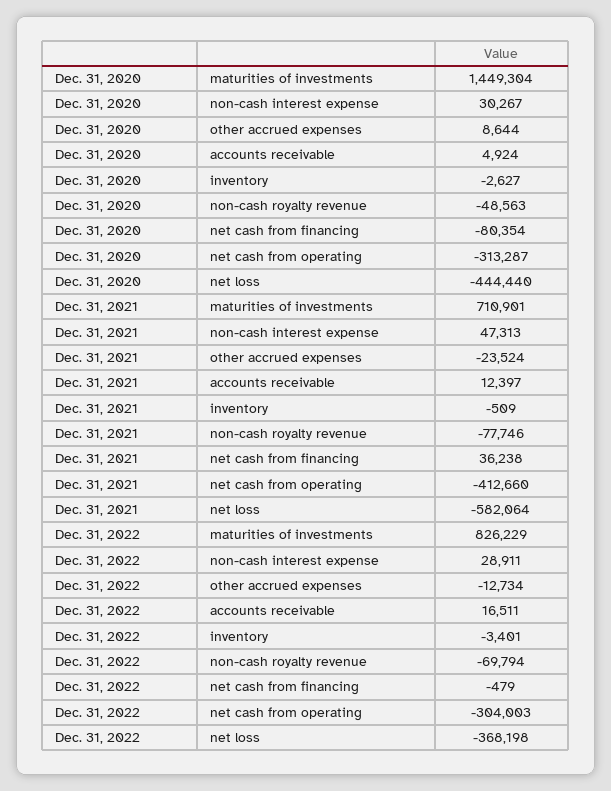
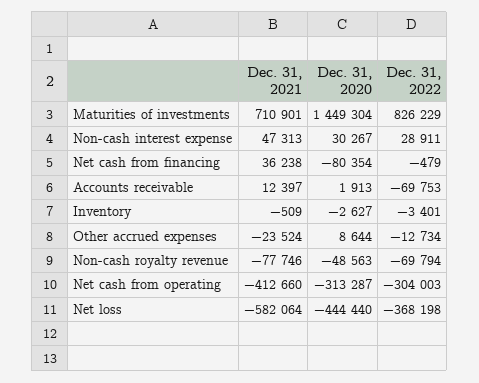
  {
    "Dec. 31, 2020": {
      "maturities of investments": 1449304,
      "non-cash interest expense": 30267,
      "other accrued expenses": 8644,
-     "accounts receivable": 4924,
+     "accounts receivable": 1913,
      "inventory": -2627,
      "non-cash royalty revenue": -48563,
      "net cash from financing": -80354,
      "net cash from operating": -313287,
      "net loss": -444440
    },
    "Dec. 31, 2021": {
      "maturities of investments": 710901,
      "non-cash interest expense": 47313,
      "other accrued expenses": -23524,
      "accounts receivable": 12397,
      "inventory": -509,
      "non-cash royalty revenue": -77746,
      "net cash from financing": 36238,
      "net cash from operating": -412660,
      "net loss": -582064
    },
    "Dec. 31, 2022": {
      "maturities of investments": 826229,
      "non-cash interest expense": 28911,
      "other accrued expenses": -12734,
-     "accounts receivable": 16511,
+     "accounts receivable": -69753,
      "inventory": -3401,
      "non-cash royalty revenue": -69794,
      "net cash from financing": -479,
      "net cash from operating": -304003,
      "net loss": -368198
    }
  }

